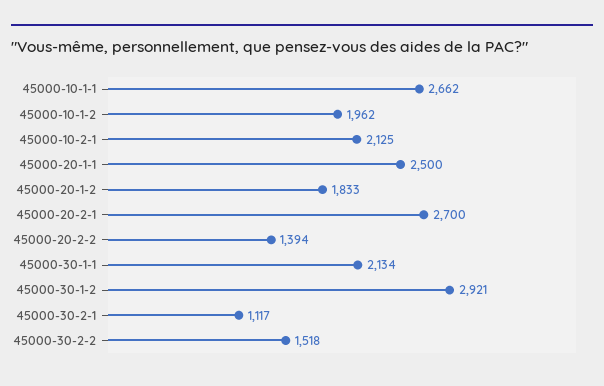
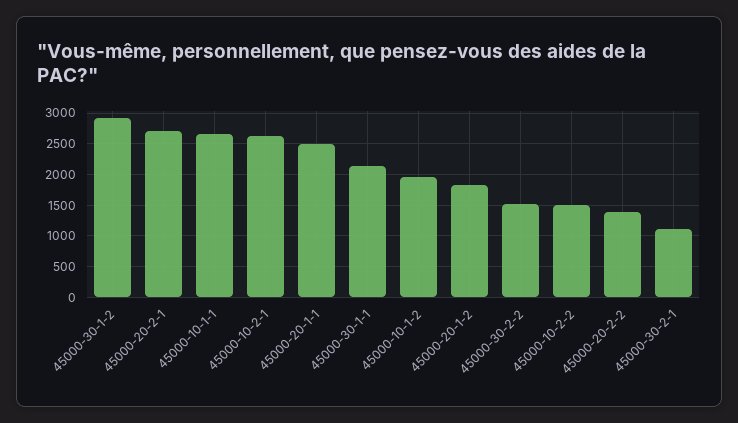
  {
    "45000-10-1-1": 2662,
    "45000-10-1-2": 1962,
-   "45000-10-2-1": 2125,
+   "45000-10-2-1": 2600,
    "45000-20-1-1": 2500,
    "45000-20-1-2": 1833,
    "45000-20-2-1": 2700,
    "45000-20-2-2": 1394,
    "45000-30-1-1": 2134,
    "45000-30-1-2": 2921,
    "45000-30-2-1": 1117,
-   "45000-30-2-2": 1518
+   "45000-30-2-2": 1518,
+   "45000-10-2-2": 1500
  }

